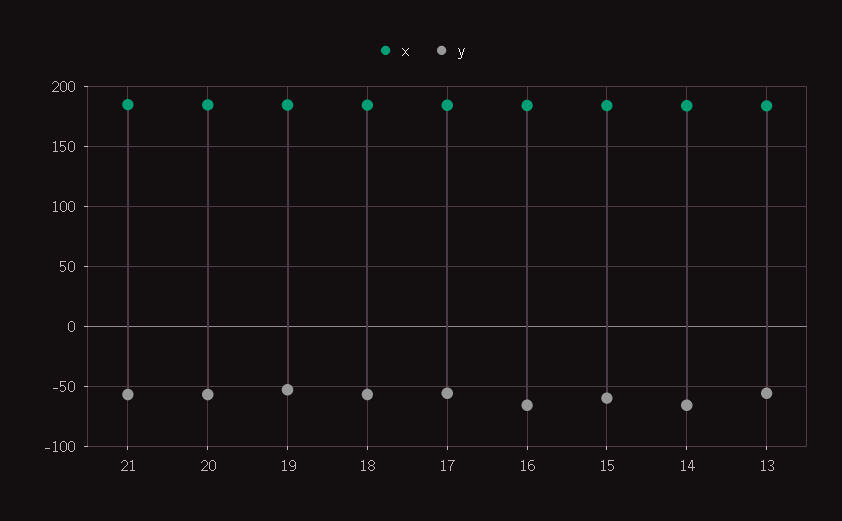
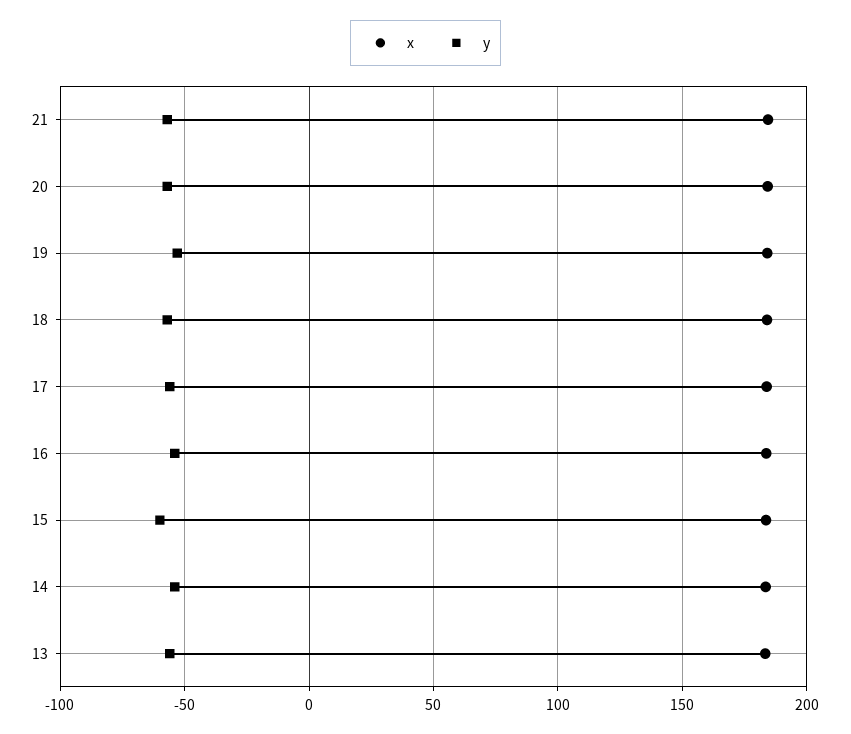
  {
    "x": {
      "21": 185,
      "20": 185,
      "19": 185,
      "18": 185,
      "17": 185,
      "16": 185,
      "15": 185,
      "14": 185,
      "13": 185
    },
    "y": {
      "21": -55,
      "20": -55,
      "19": -55,
      "18": -55,
      "17": -55,
-     "16": -65,
+     "16": -55,
      "15": -60,
-     "14": -65,
+     "14": -55,
      "13": -55
    }
  }

